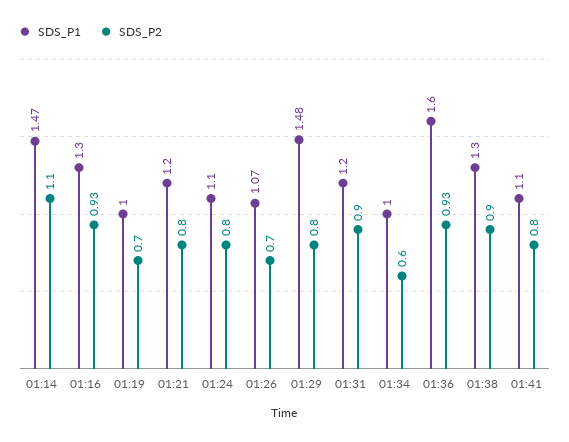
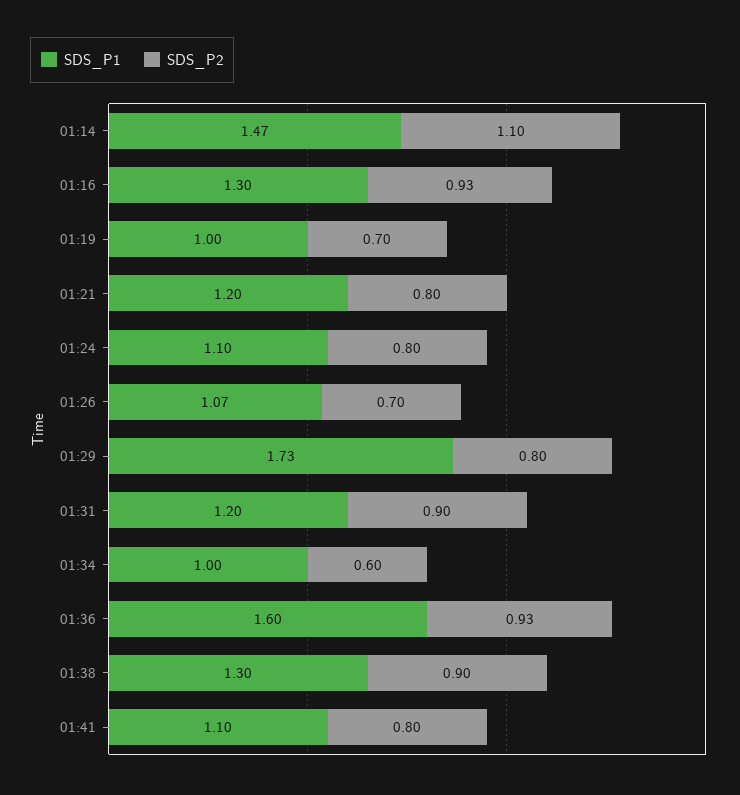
  {
    "SDS_P1": {
      "01:14": 1.47,
      "01:16": 1.3,
      "01:19": 1,
      "01:21": 1.2,
      "01:24": 1.1,
      "01:26": 1.07,
-     "01:29": 1.48,
+     "01:29": 1.73,
      "01:31": 1.2,
      "01:34": 1,
      "01:36": 1.6,
      "01:38": 1.3,
      "01:41": 1.1
    },
    "SDS_P2": {
      "01:14": 1.1,
      "01:16": 0.93,
      "01:19": 0.7,
      "01:21": 0.8,
      "01:24": 0.8,
      "01:26": 0.7,
      "01:29": 0.8,
      "01:31": 0.9,
      "01:34": 0.6,
      "01:36": 0.93,
      "01:38": 0.9,
      "01:41": 0.8
    }
  }

